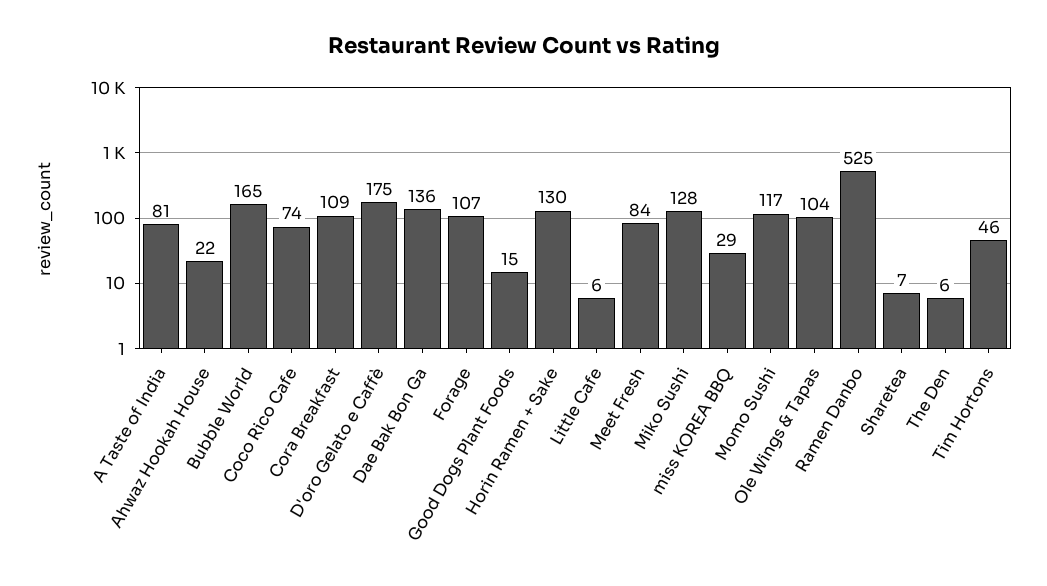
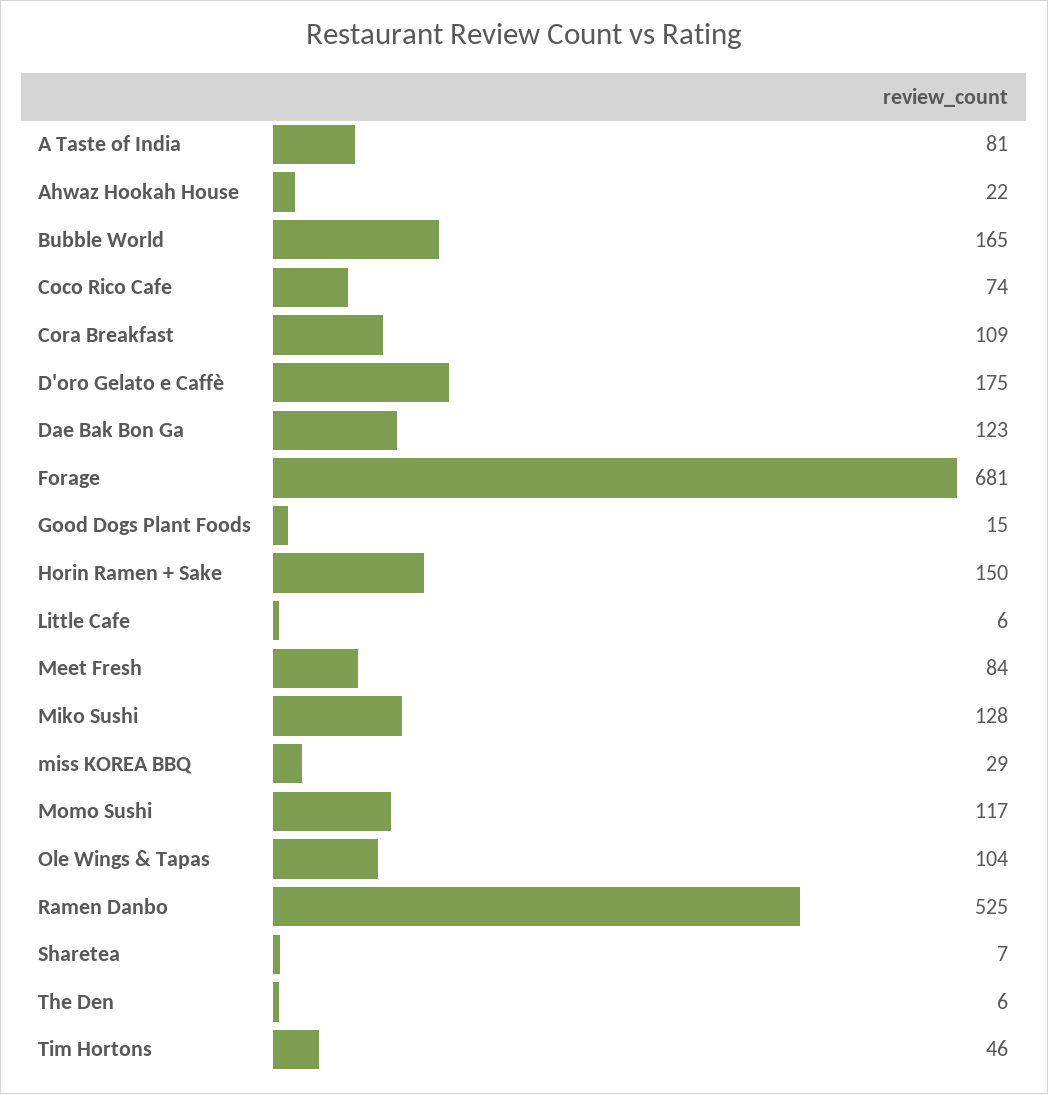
  {
    "A Taste of India": 81,
    "Ahwaz Hookah House": 22,
    "Bubble World": 165,
    "Coco Rico Cafe": 74,
    "Cora Breakfast": 109,
    "D'oro Gelato e Caffè": 175,
-   "Dae Bak Bon Ga": 136,
+   "Dae Bak Bon Ga": 123,
-   "Forage": 107,
+   "Forage": 681,
    "Good Dogs Plant Foods": 15,
-   "Horin Ramen + Sake": 130,
+   "Horin Ramen + Sake": 150,
    "Little Cafe": 6,
    "Meet Fresh": 84,
    "Miko Sushi": 128,
    "miss KOREA BBQ": 29,
    "Momo Sushi": 117,
    "Ole Wings & Tapas": 104,
    "Ramen Danbo": 525,
    "Sharetea": 7,
    "The Den": 6,
    "Tim Hortons": 46
  }

